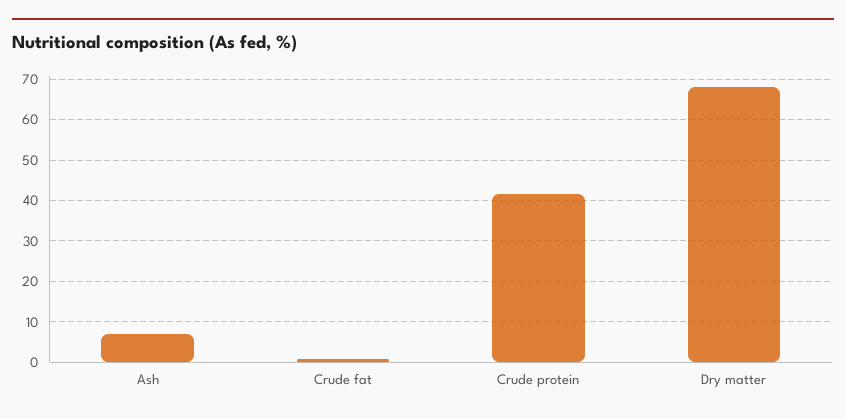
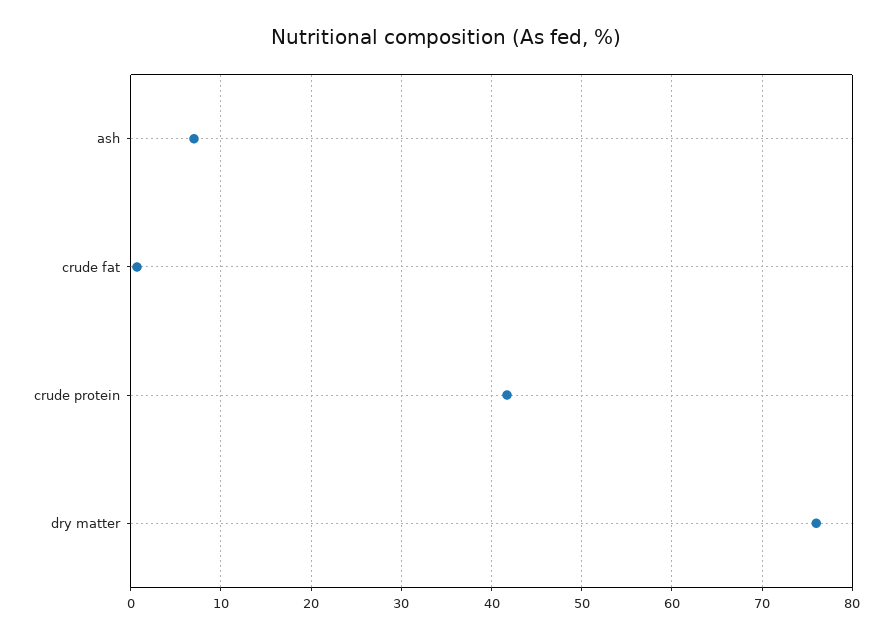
  {
    "Ash": 7,
    "Crude fat": 1,
    "Crude protein": 42,
-   "Dry matter": 68
+   "Dry matter": 76
  }

